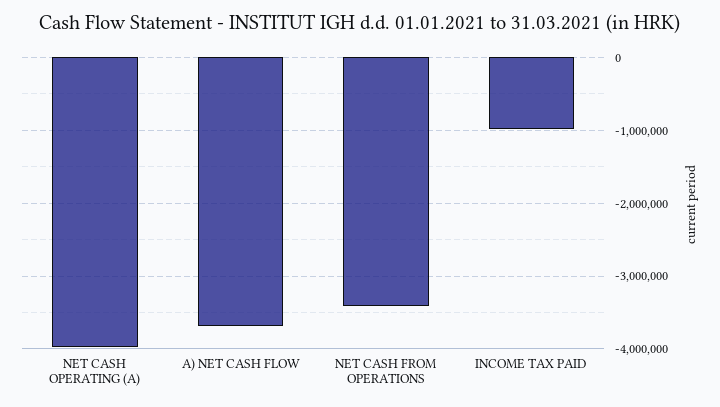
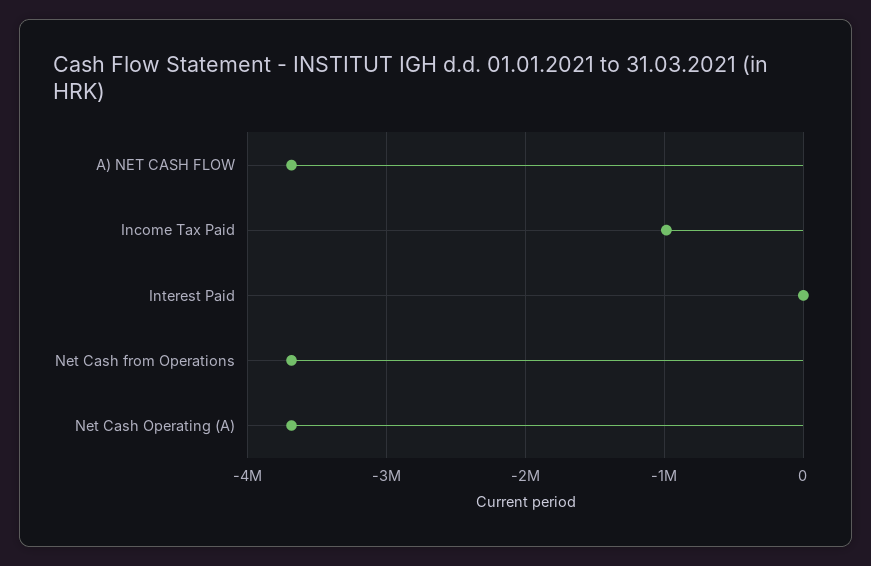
  {
-   "NET CASH OPERATING (A)": -4000000,
+   "NET CASH OPERATING (A)": -3700000,
    "A) NET CASH FLOW": -3700000,
-   "NET CASH FROM OPERATIONS": -3400000,
+   "NET CASH FROM OPERATIONS": -3700000,
-   "INCOME TAX PAID": -1000000
+   "INCOME TAX PAID": -1000000,
+   "Interest Paid": 0
  }

